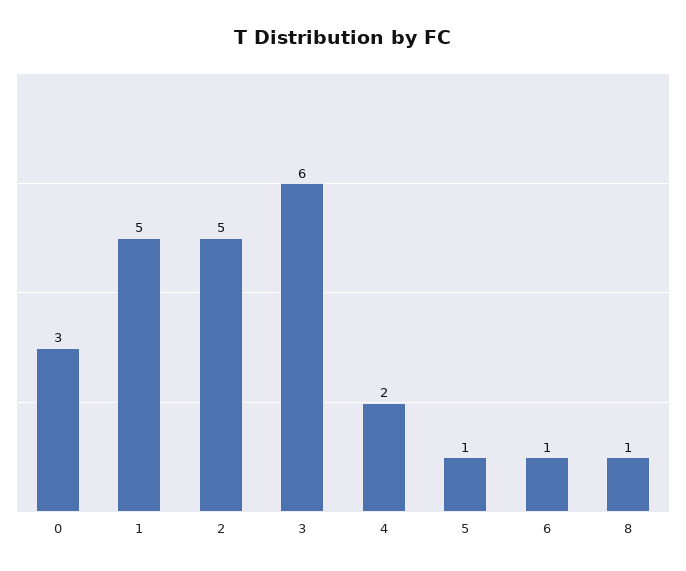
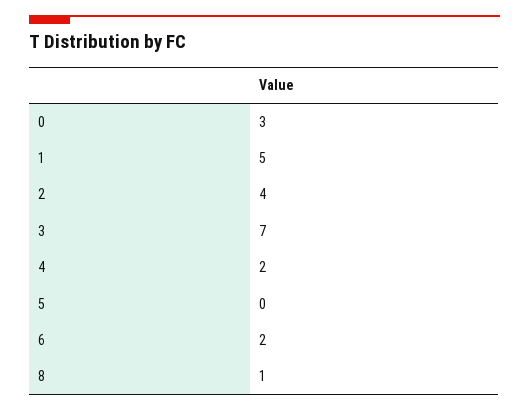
  {
    "0": 3,
    "1": 5,
-   "2": 5,
+   "2": 4,
-   "3": 6,
+   "3": 7,
    "4": 2,
-   "5": 1,
+   "5": 0,
-   "6": 1,
+   "6": 2,
    "8": 1
  }

